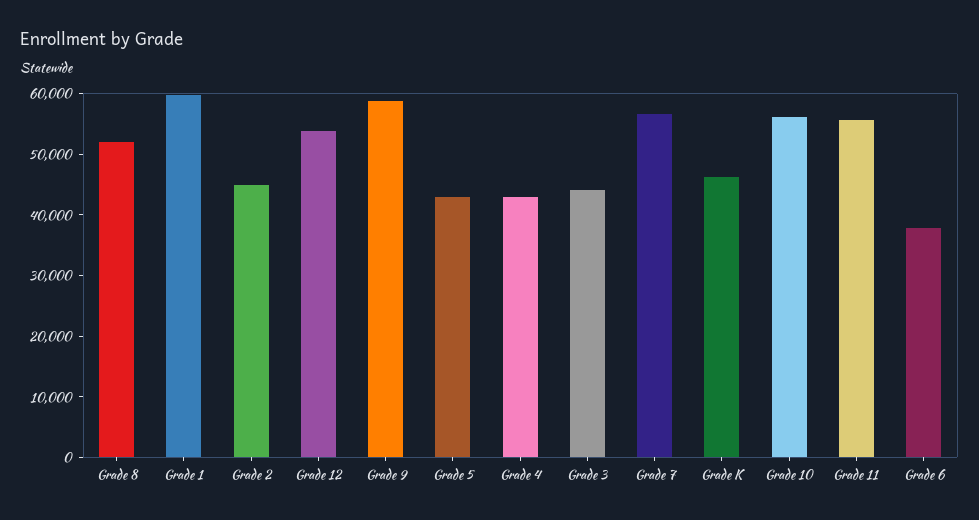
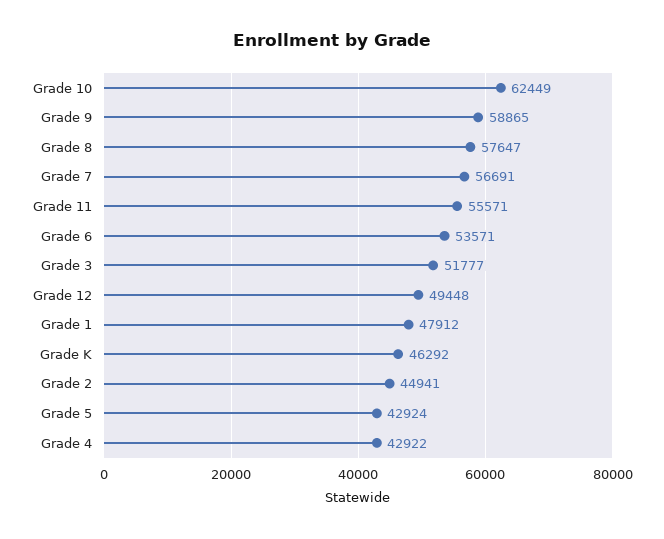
  {
-   "Grade 8": 52000,
+   "Grade 8": 57647,
-   "Grade 1": 60000,
+   "Grade 1": 47912,
    "Grade 2": 44941,
-   "Grade 12": 54000,
+   "Grade 12": 49448,
    "Grade 9": 58865,
    "Grade 5": 42924,
    "Grade 4": 42922,
-   "Grade 3": 44000,
+   "Grade 3": 51777,
    "Grade 7": 56691,
    "Grade K": 46292,
-   "Grade 10": 56000,
+   "Grade 10": 62449,
    "Grade 11": 55571,
-   "Grade 6": 38000
+   "Grade 6": 53571
  }

